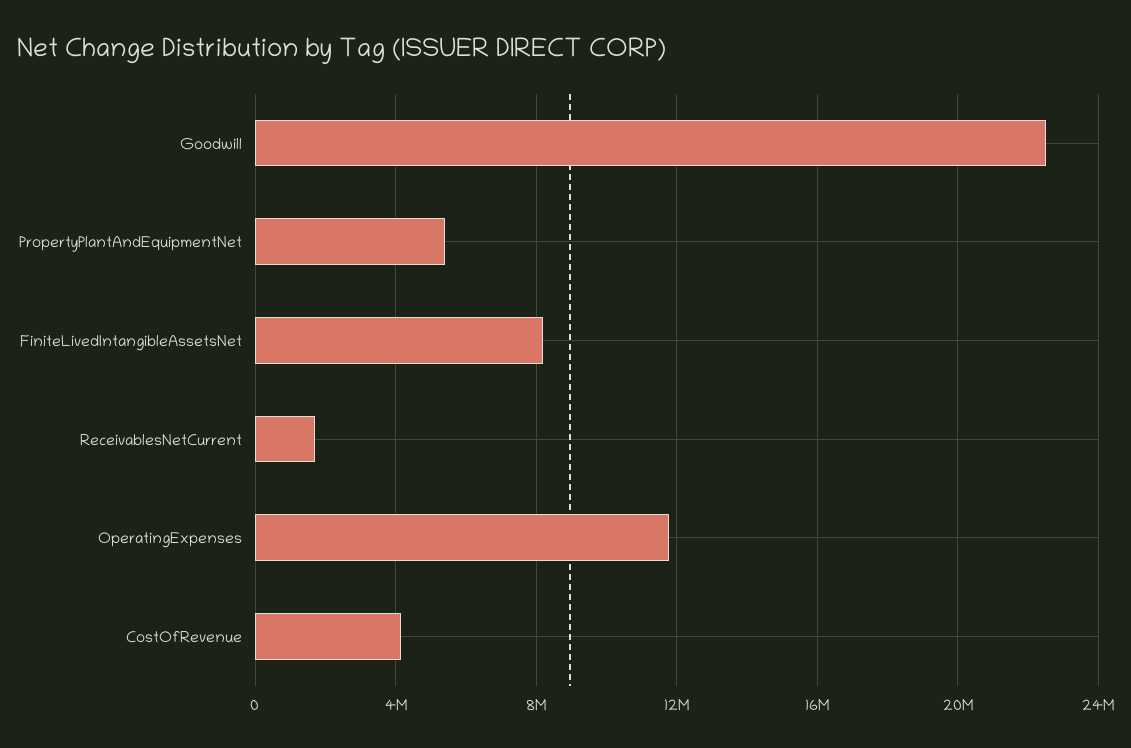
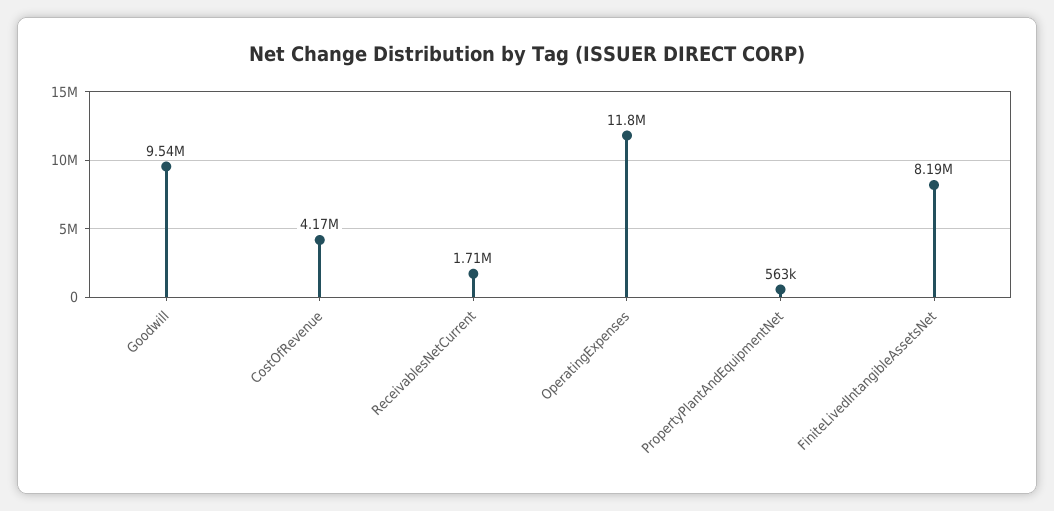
  {
-   "Goodwill": 22500000,
+   "Goodwill": 9540000,
-   "PropertyPlantAndEquipmentNet": 5500000,
+   "PropertyPlantAndEquipmentNet": 563000,
    "FiniteLivedIntangibleAssetsNet": 8190000,
    "ReceivablesNetCurrent": 1710000,
    "OperatingExpenses": 11800000,
    "CostOfRevenue": 4170000
  }

